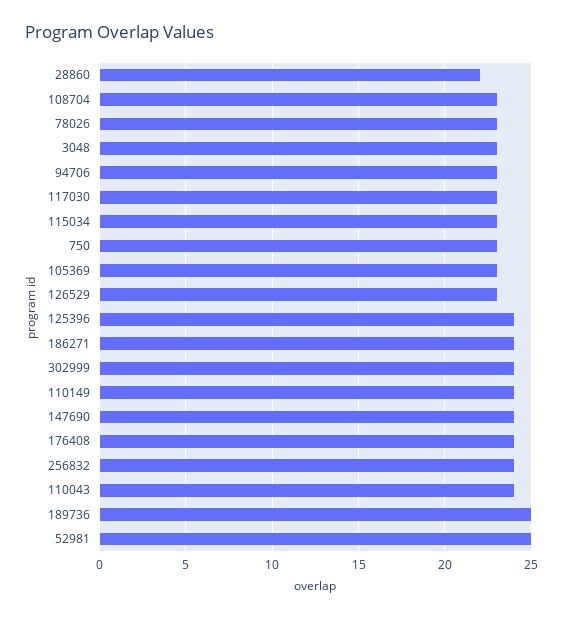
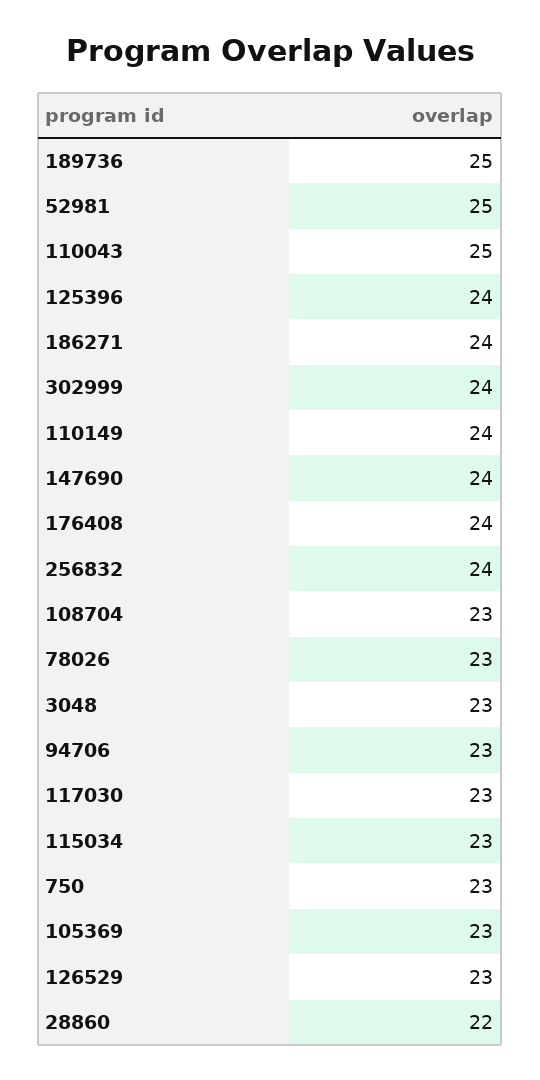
  {
    "28860": 22,
    "108704": 23,
    "78026": 23,
    "3048": 23,
    "94706": 23,
    "117030": 23,
    "115034": 23,
    "750": 23,
    "105369": 23,
    "126529": 23,
    "125396": 24,
    "186271": 24,
    "302999": 24,
    "110149": 24,
    "147690": 24,
    "176408": 24,
    "256832": 24,
-   "110043": 24,
+   "110043": 25,
    "189736": 25,
    "52981": 25
  }

